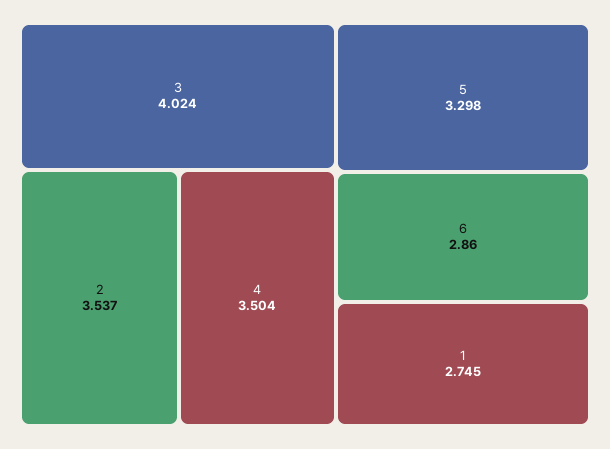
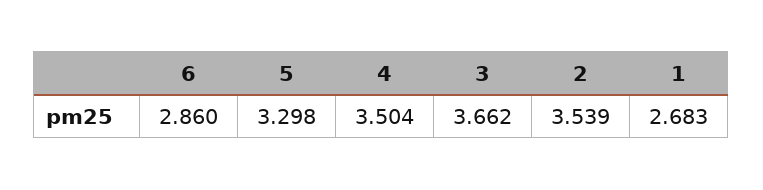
  {
-   "3": 4.024,
+   "3": 3.662,
-   "2": 3.537,
+   "2": 3.539,
    "4": 3.504,
    "5": 3.298,
    "6": 2.86,
-   "1": 2.745
+   "1": 2.683
  }

